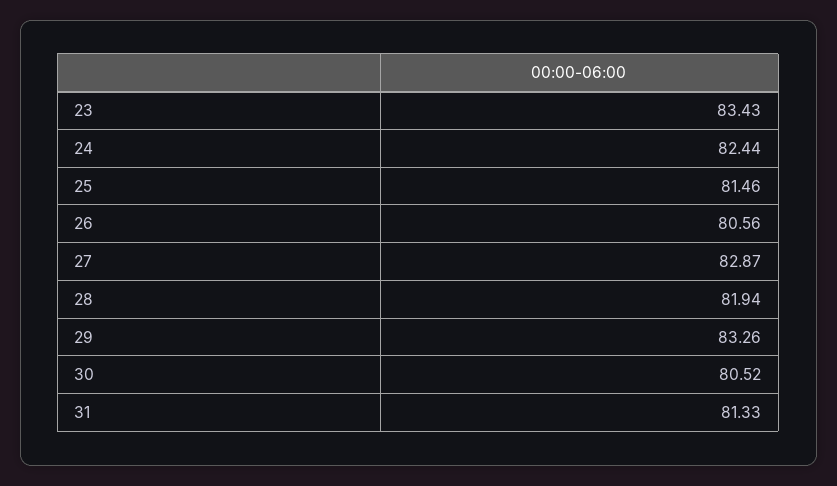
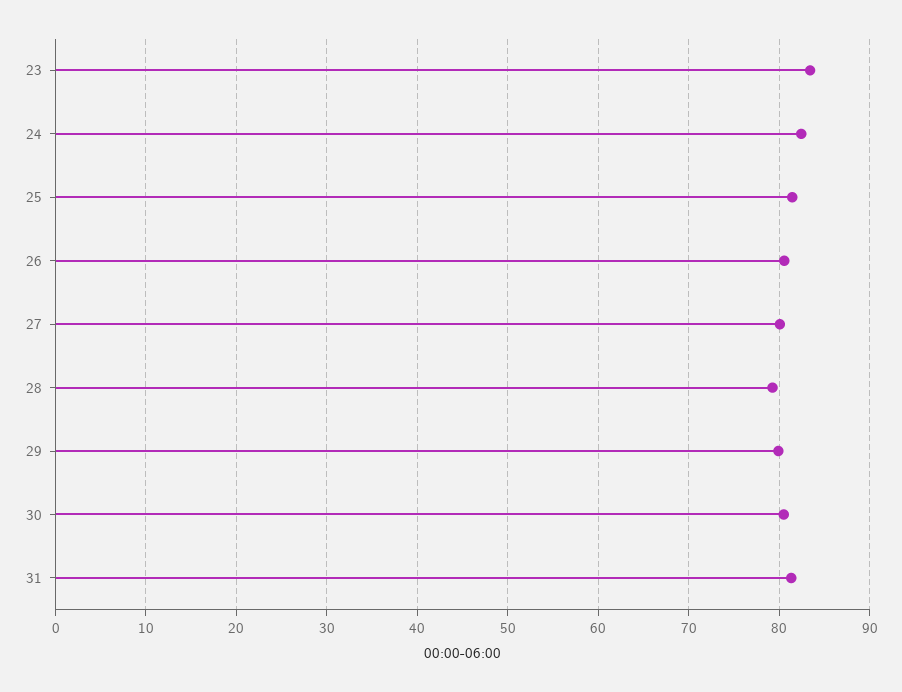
  {
    "23": 83.43,
    "24": 82.44,
    "25": 81.46,
    "26": 80.56,
-   "27": 82.87,
+   "27": 80,
-   "28": 81.94,
+   "28": 79,
-   "29": 83.26,
+   "29": 80,
    "30": 80.52,
    "31": 81.33
  }

